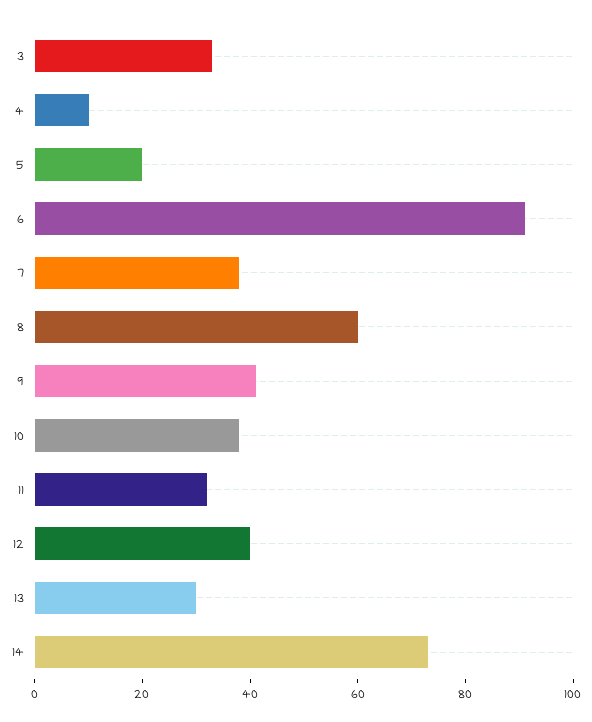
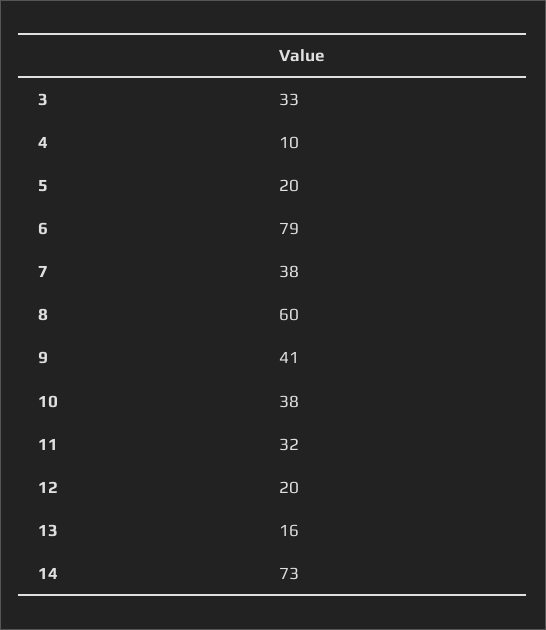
  {
    "3": 33,
    "4": 10,
    "5": 20,
-   "6": 90,
+   "6": 79,
    "7": 38,
    "8": 60,
    "9": 41,
    "10": 38,
    "11": 32,
-   "12": 40,
+   "12": 20,
-   "13": 30,
+   "13": 16,
    "14": 73
  }

